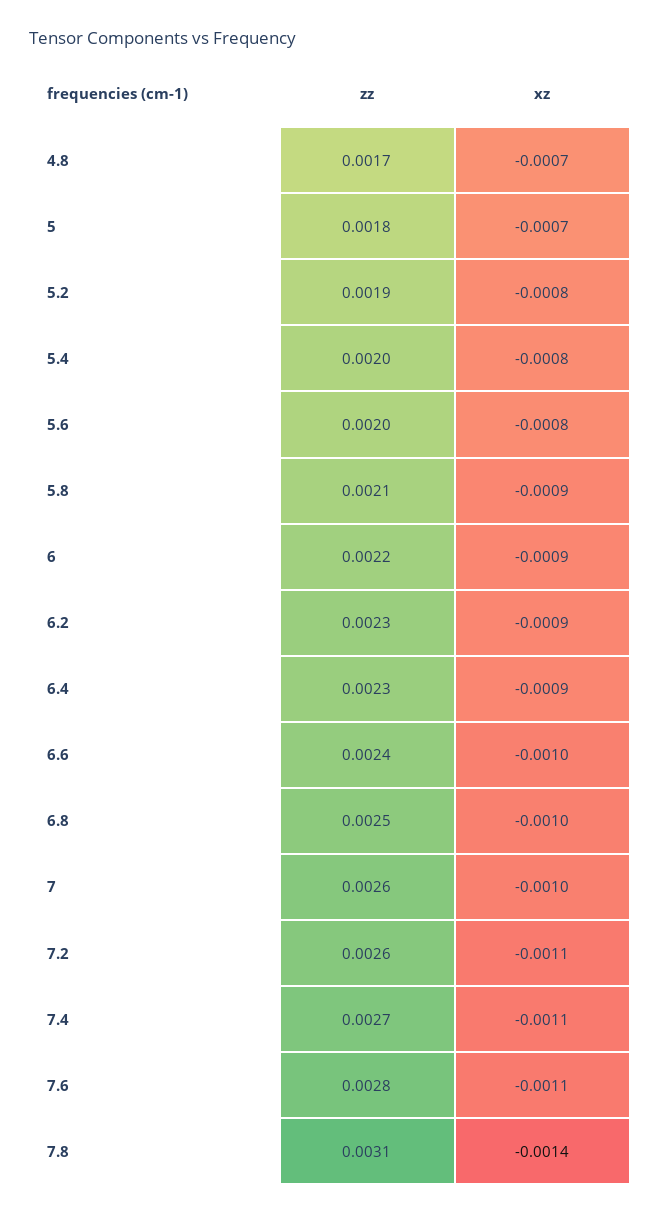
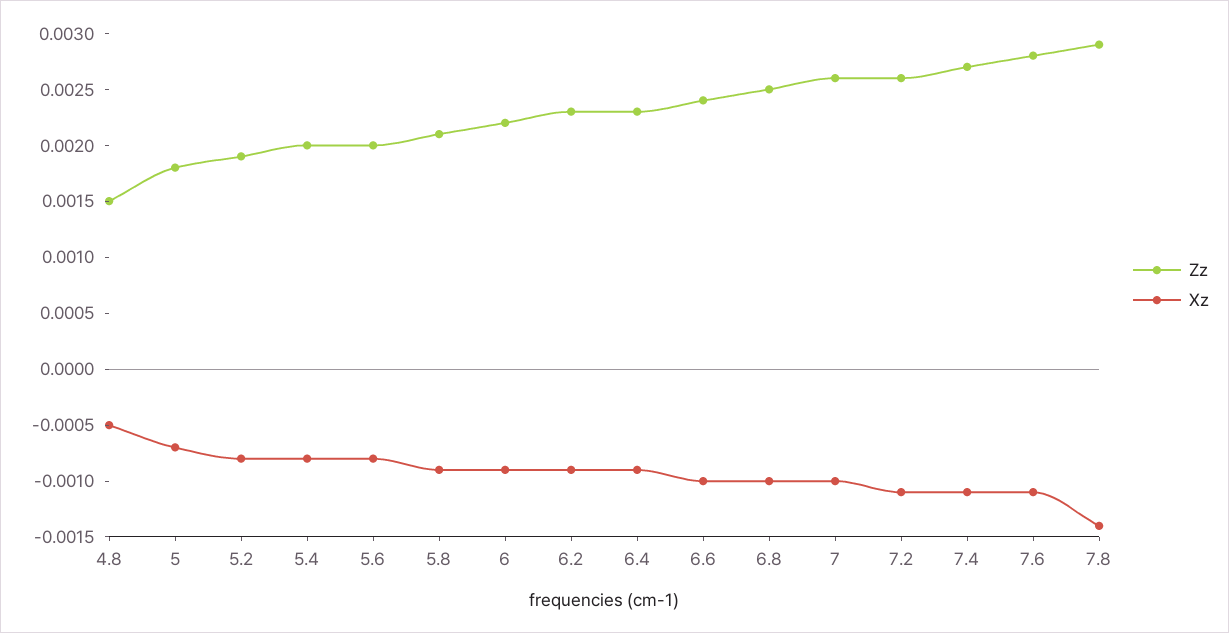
  {
    "zz": {
-     "4.8": 0.0017,
+     "4.8": 0.0015,
      "5": 0.0018,
      "5.2": 0.0019,
      "5.4": 0.002,
      "5.6": 0.002,
      "5.8": 0.0021,
      "6": 0.0022,
      "6.2": 0.0023,
      "6.4": 0.0023,
      "6.6": 0.0024,
      "6.8": 0.0025,
      "7": 0.0026,
      "7.2": 0.0026,
      "7.4": 0.0027,
      "7.6": 0.0028,
-     "7.8": 0.0031
+     "7.8": 0.0029
    },
    "xz": {
-     "4.8": -0.0007,
+     "4.8": -0.0005,
      "5": -0.0007,
      "5.2": -0.0008,
      "5.4": -0.0008,
      "5.6": -0.0008,
      "5.8": -0.0009,
      "6": -0.0009,
      "6.2": -0.0009,
      "6.4": -0.0009,
      "6.6": -0.001,
      "6.8": -0.001,
      "7": -0.001,
      "7.2": -0.0011,
      "7.4": -0.0011,
      "7.6": -0.0011,
      "7.8": -0.0014
    }
  }

